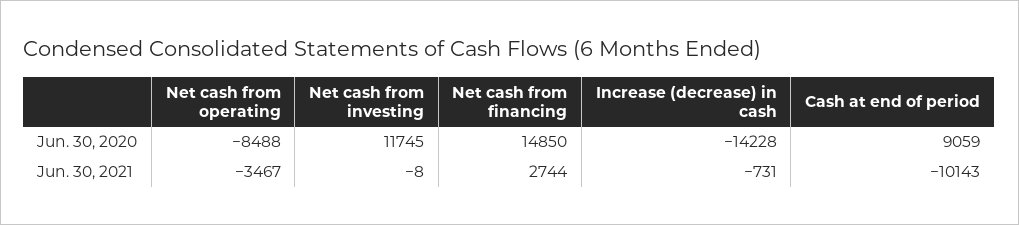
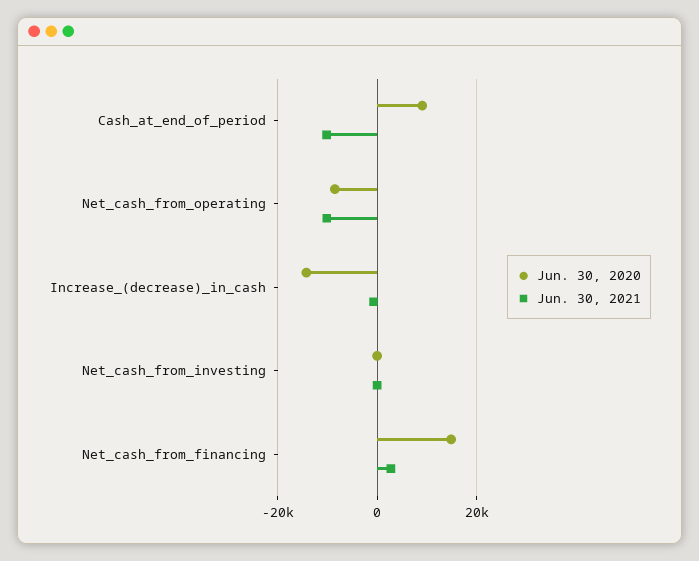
  {
    "Jun. 30, 2020": {
      "Net cash from operating": -8488,
-     "Net cash from investing": 11745,
+     "Net cash from investing": 0,
      "Net cash from financing": 14850,
      "Increase (decrease) in cash": -14228,
      "Cash at end of period": 9059
    },
    "Jun. 30, 2021": {
-     "Net cash from operating": -3467,
+     "Net cash from operating": -10000,
      "Net cash from investing": -8,
      "Net cash from financing": 2744,
      "Increase (decrease) in cash": -731,
      "Cash at end of period": -10143
    }
  }

